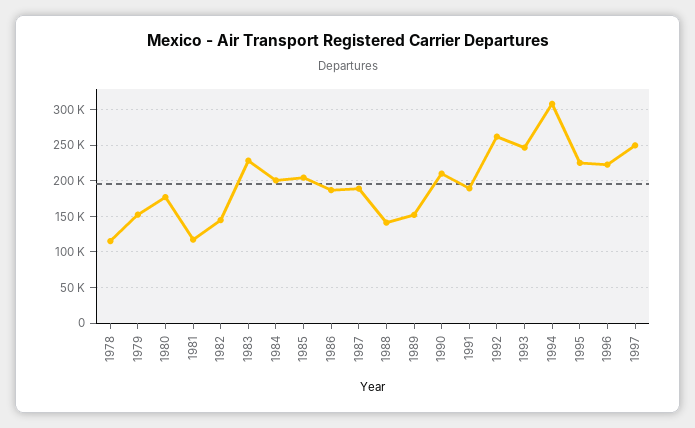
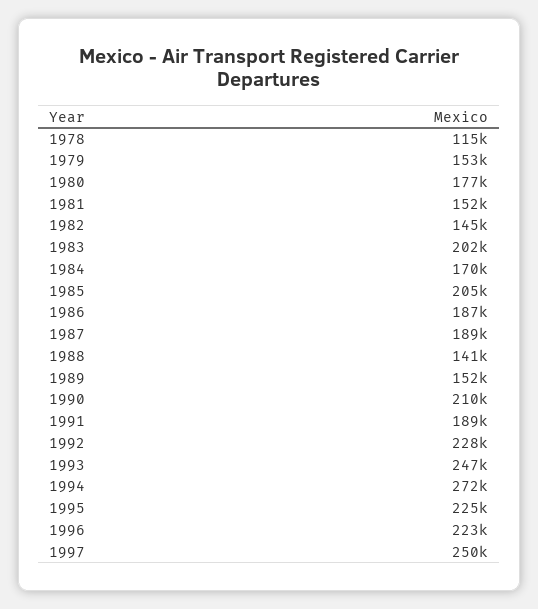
  {
    "1978": 115000,
    "1979": 153000,
    "1980": 177000,
-   "1981": 120000,
+   "1981": 152000,
    "1982": 145000,
-   "1983": 230000,
+   "1983": 202000,
-   "1984": 200000,
+   "1984": 170000,
    "1985": 205000,
    "1986": 187000,
    "1987": 189000,
    "1988": 141000,
    "1989": 152000,
    "1990": 210000,
    "1991": 189000,
-   "1992": 260000,
+   "1992": 228000,
    "1993": 247000,
-   "1994": 310000,
+   "1994": 272000,
    "1995": 225000,
    "1996": 223000,
    "1997": 250000
  }

